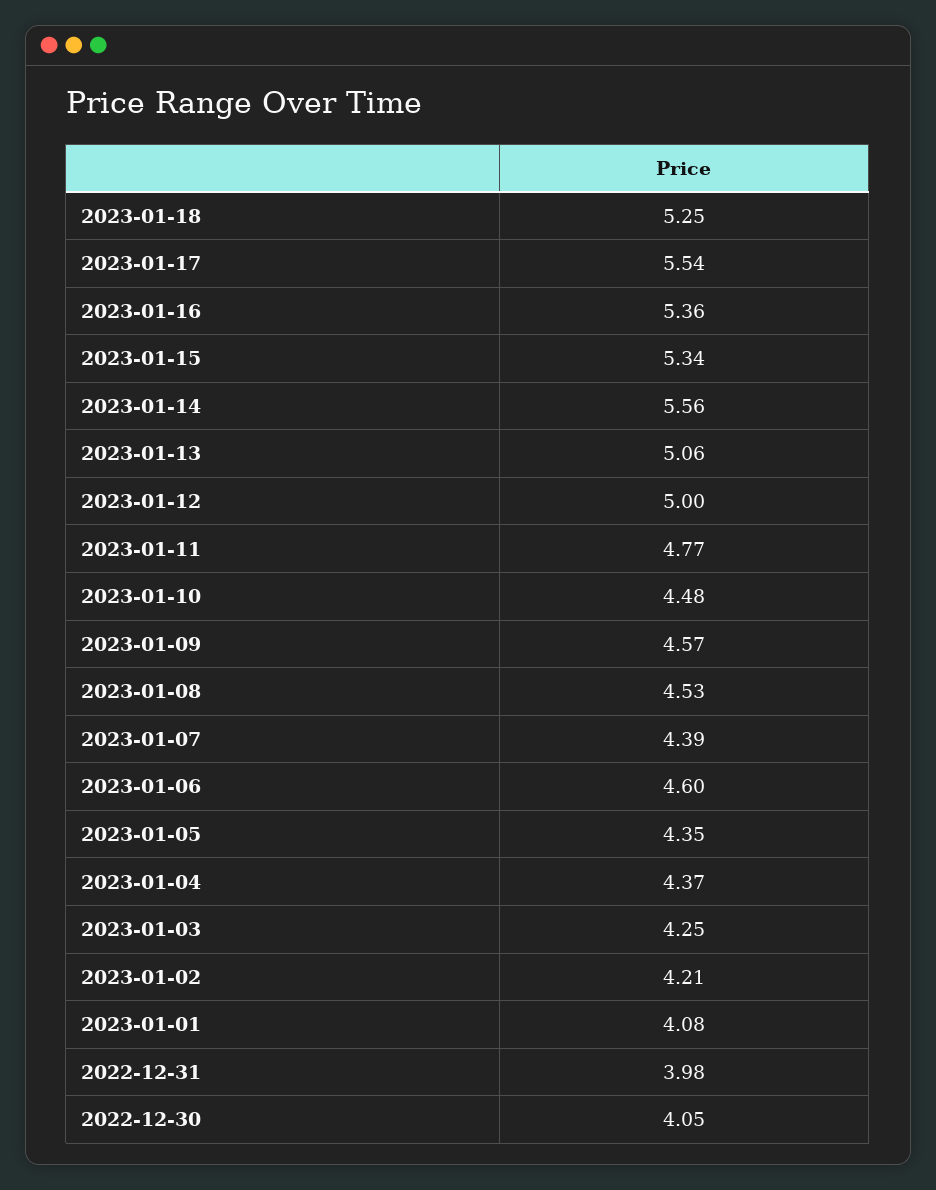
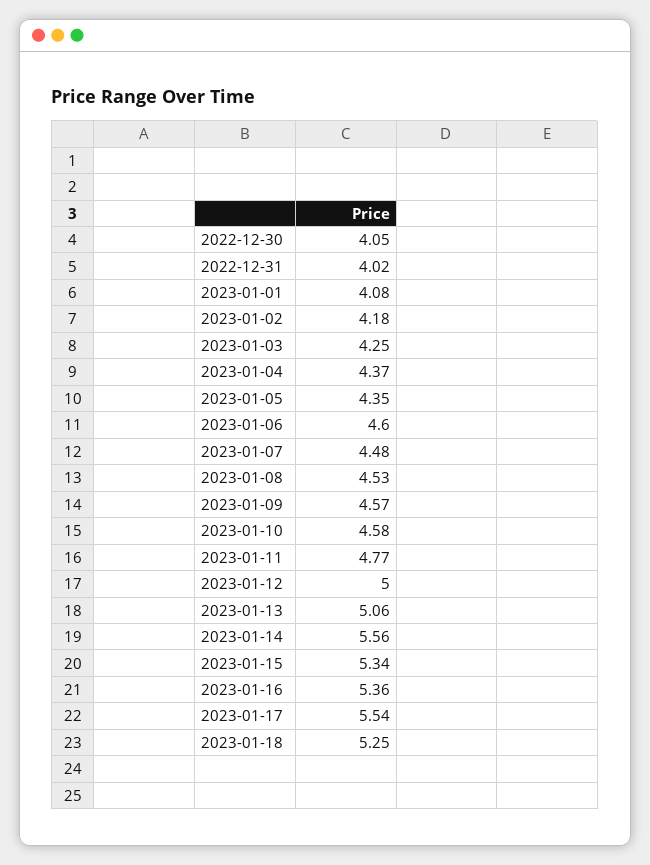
  {
    "2023-01-18": 5.25,
    "2023-01-17": 5.54,
    "2023-01-16": 5.36,
    "2023-01-15": 5.34,
    "2023-01-14": 5.56,
    "2023-01-13": 5.06,
    "2023-01-12": 5,
    "2023-01-11": 4.77,
-   "2023-01-10": 4.48,
+   "2023-01-10": 4.58,
    "2023-01-09": 4.57,
    "2023-01-08": 4.53,
-   "2023-01-07": 4.39,
+   "2023-01-07": 4.48,
    "2023-01-06": 4.6,
    "2023-01-05": 4.35,
    "2023-01-04": 4.37,
    "2023-01-03": 4.25,
-   "2023-01-02": 4.21,
+   "2023-01-02": 4.18,
    "2023-01-01": 4.08,
-   "2022-12-31": 3.98,
+   "2022-12-31": 4.02,
    "2022-12-30": 4.05
  }

